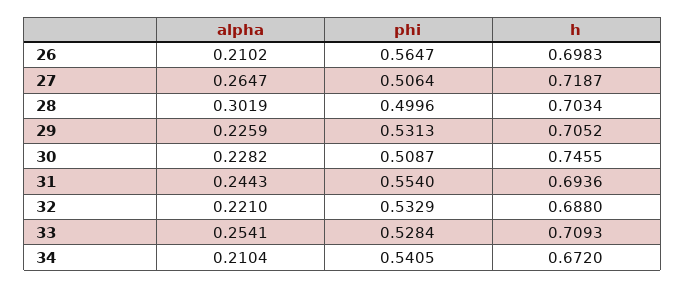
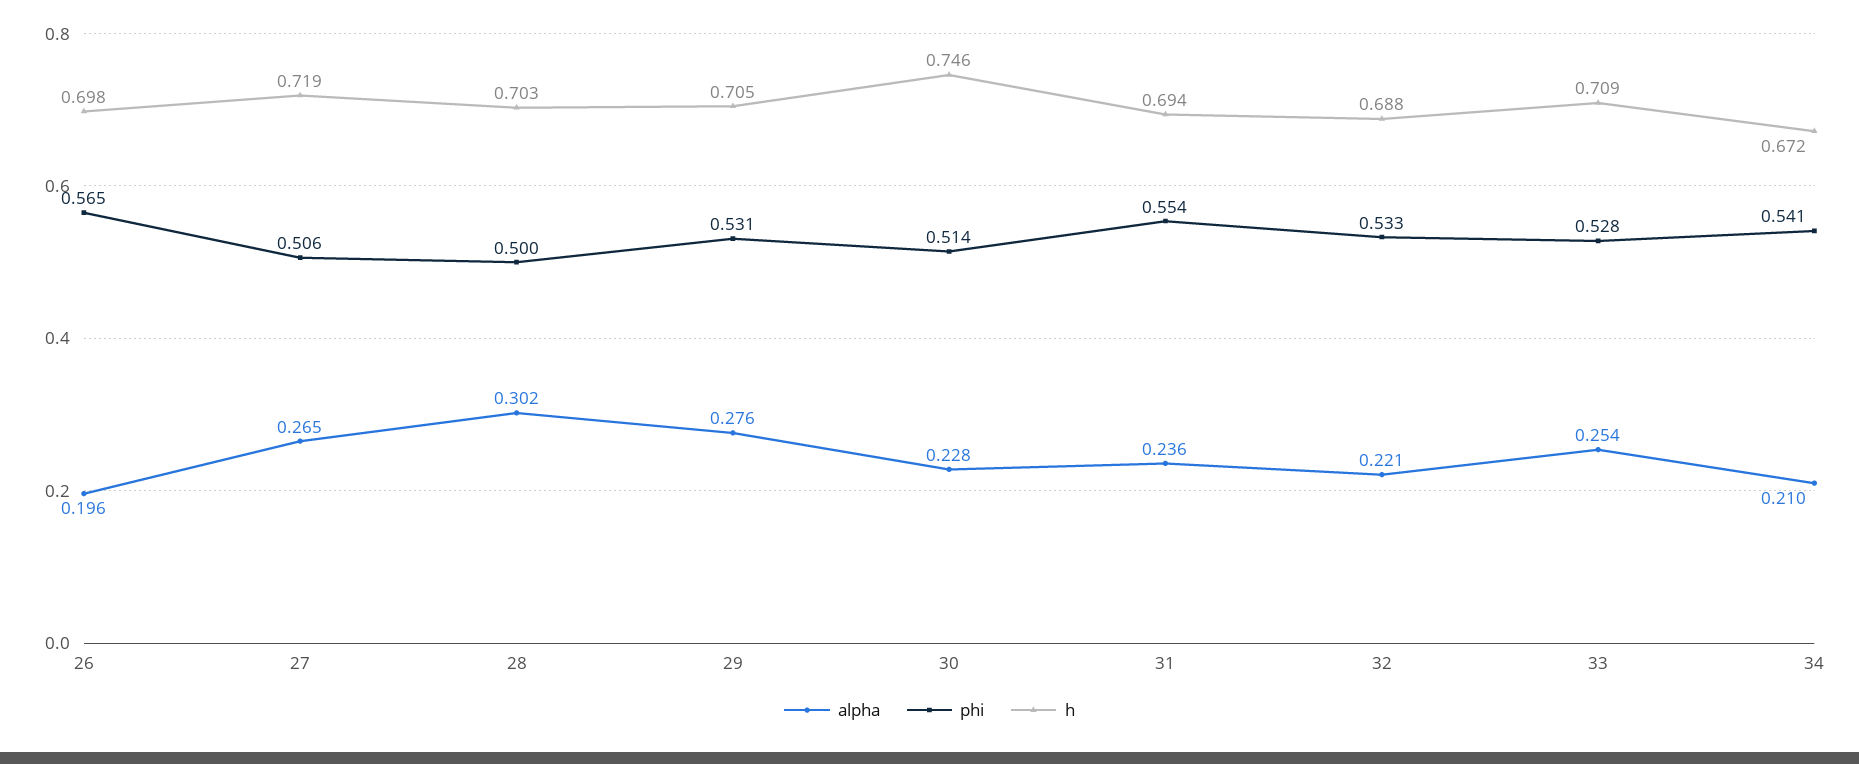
  {
    "alpha": {
-     "26": 0.2102,
+     "26": 0.196,
      "27": 0.2647,
      "28": 0.3019,
-     "29": 0.2259,
+     "29": 0.276,
      "30": 0.2282,
-     "31": 0.2443,
+     "31": 0.236,
      "32": 0.221,
      "33": 0.2541,
      "34": 0.2104
    },
    "phi": {
      "26": 0.5647,
      "27": 0.5064,
      "28": 0.4996,
      "29": 0.5313,
-     "30": 0.5087,
+     "30": 0.514,
      "31": 0.554,
      "32": 0.5329,
      "33": 0.5284,
      "34": 0.5405
    },
    "h": {
      "26": 0.6983,
      "27": 0.7187,
      "28": 0.7034,
      "29": 0.7052,
      "30": 0.7455,
      "31": 0.6936,
      "32": 0.688,
      "33": 0.7093,
      "34": 0.672
    }
  }

